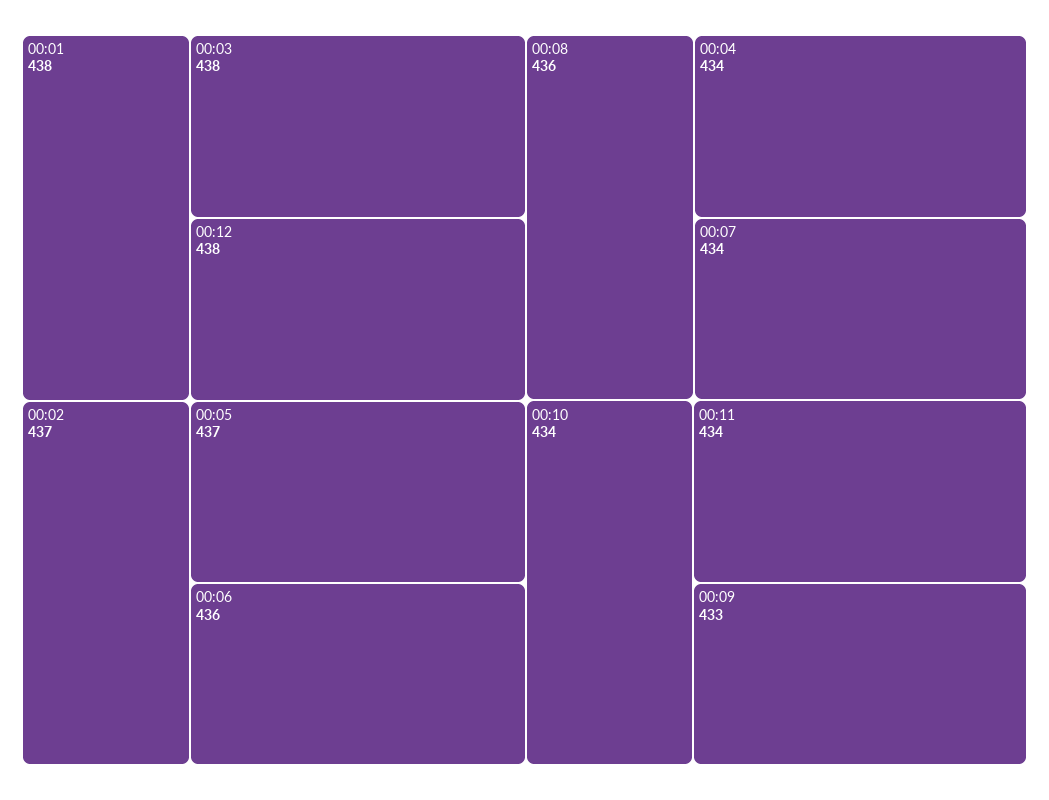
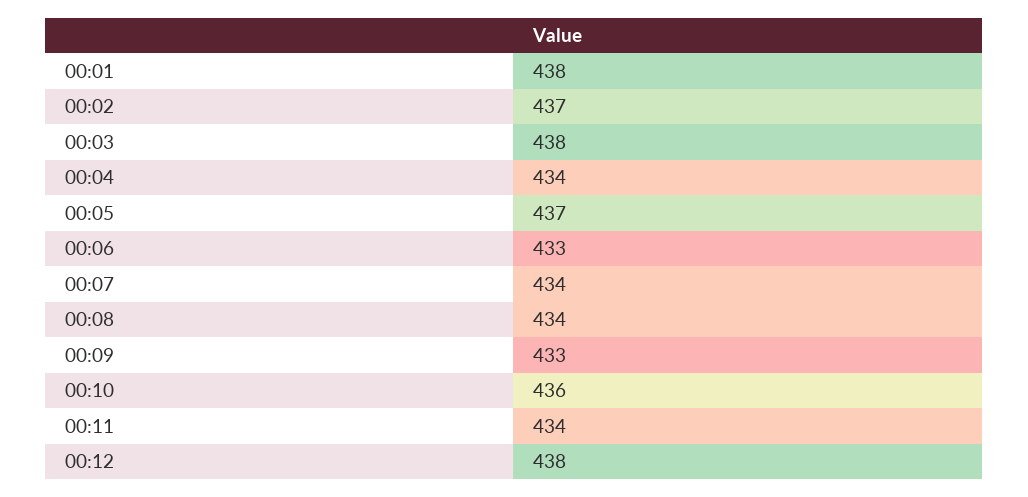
  {
    "00:01": 438,
    "00:03": 438,
    "00:12": 438,
    "00:02": 437,
    "00:05": 437,
-   "00:06": 436,
+   "00:06": 433,
-   "00:08": 436,
+   "00:08": 434,
    "00:04": 434,
    "00:07": 434,
-   "00:10": 434,
+   "00:10": 436,
    "00:11": 434,
    "00:09": 433
  }

